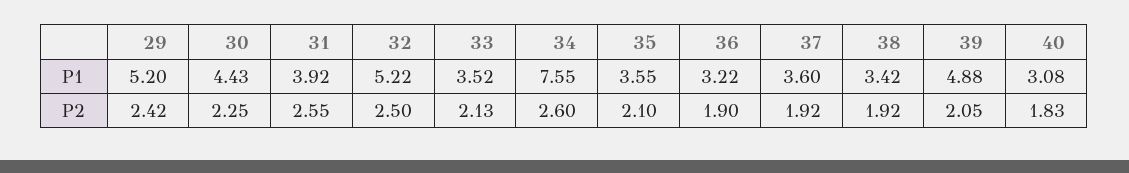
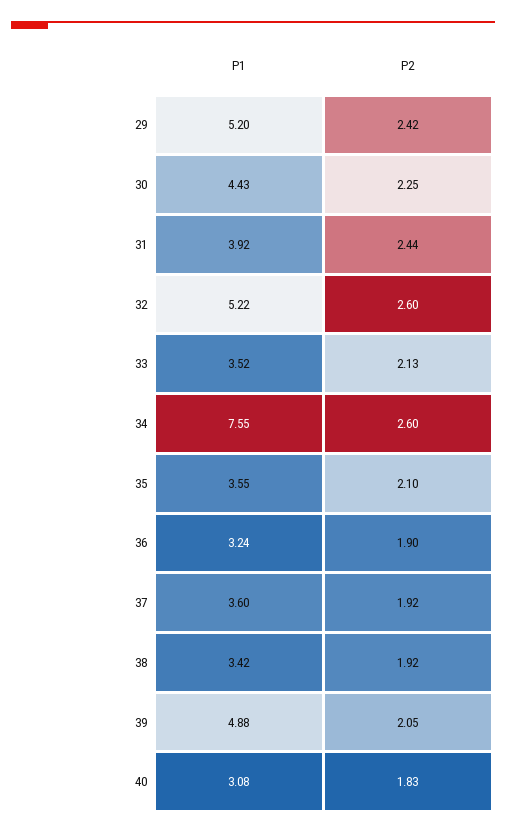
  {
    "29": {
      "P1": 5.2,
      "P2": 2.42
    },
    "30": {
      "P1": 4.43,
      "P2": 2.25
    },
    "31": {
      "P1": 3.92,
-     "P2": 2.55
+     "P2": 2.44
    },
    "32": {
      "P1": 5.22,
-     "P2": 2.5
+     "P2": 2.6
    },
    "33": {
      "P1": 3.52,
      "P2": 2.13
    },
    "34": {
      "P1": 7.55,
      "P2": 2.6
    },
    "35": {
      "P1": 3.55,
      "P2": 2.1
    },
    "36": {
-     "P1": 3.22,
+     "P1": 3.24,
      "P2": 1.9
    },
    "37": {
      "P1": 3.6,
      "P2": 1.92
    },
    "38": {
      "P1": 3.42,
      "P2": 1.92
    },
    "39": {
      "P1": 4.88,
      "P2": 2.05
    },
    "40": {
      "P1": 3.08,
      "P2": 1.83
    }
  }

